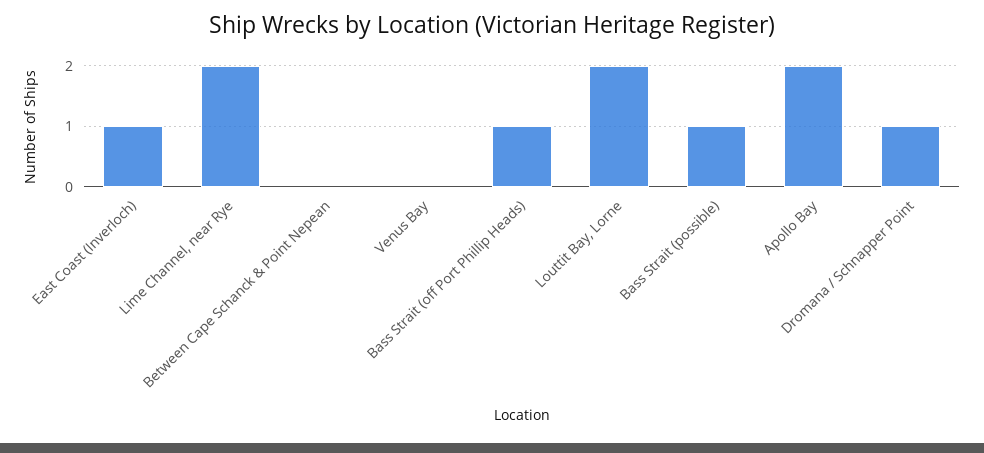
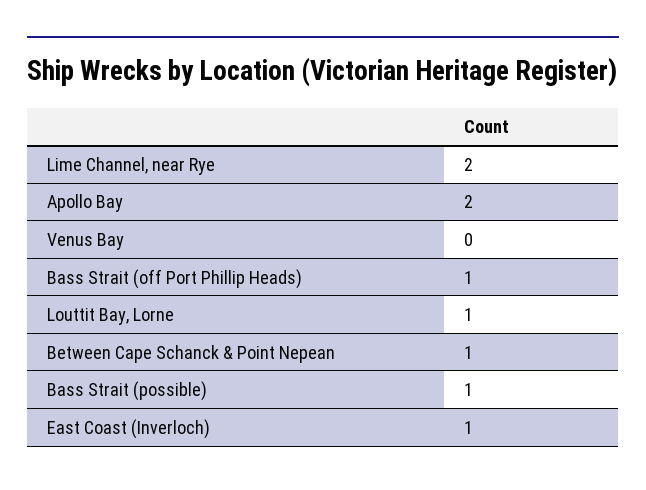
  {
    "East Coast (Inverloch)": 1,
    "Lime Channel, near Rye": 2,
-   "Between Cape Schanck & Point Nepean": 0,
+   "Between Cape Schanck & Point Nepean": 1,
    "Venus Bay": 0,
    "Bass Strait (off Port Phillip Heads)": 1,
-   "Louttit Bay, Lorne": 2,
+   "Louttit Bay, Lorne": 1,
    "Bass Strait (possible)": 1,
-   "Apollo Bay": 2,
+   "Apollo Bay": 2
-   "Dromana / Schnapper Point": 1
  }

